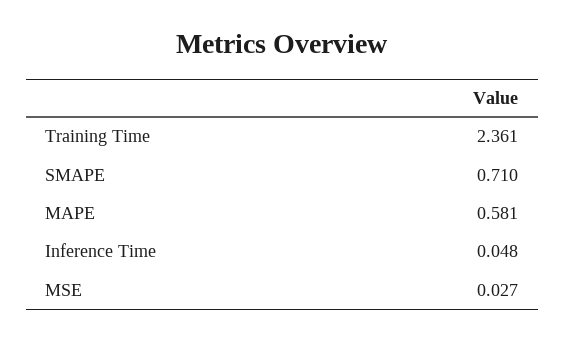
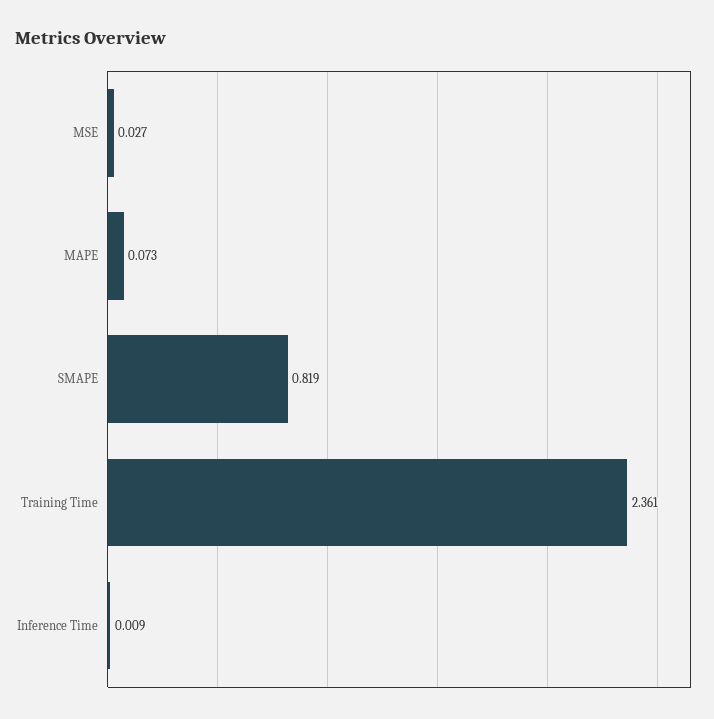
  {
    "Training Time": 2.361,
-   "SMAPE": 0.71,
+   "SMAPE": 0.819,
-   "MAPE": 0.581,
+   "MAPE": 0.073,
-   "Inference Time": 0.048,
+   "Inference Time": 0.009,
    "MSE": 0.027
  }

